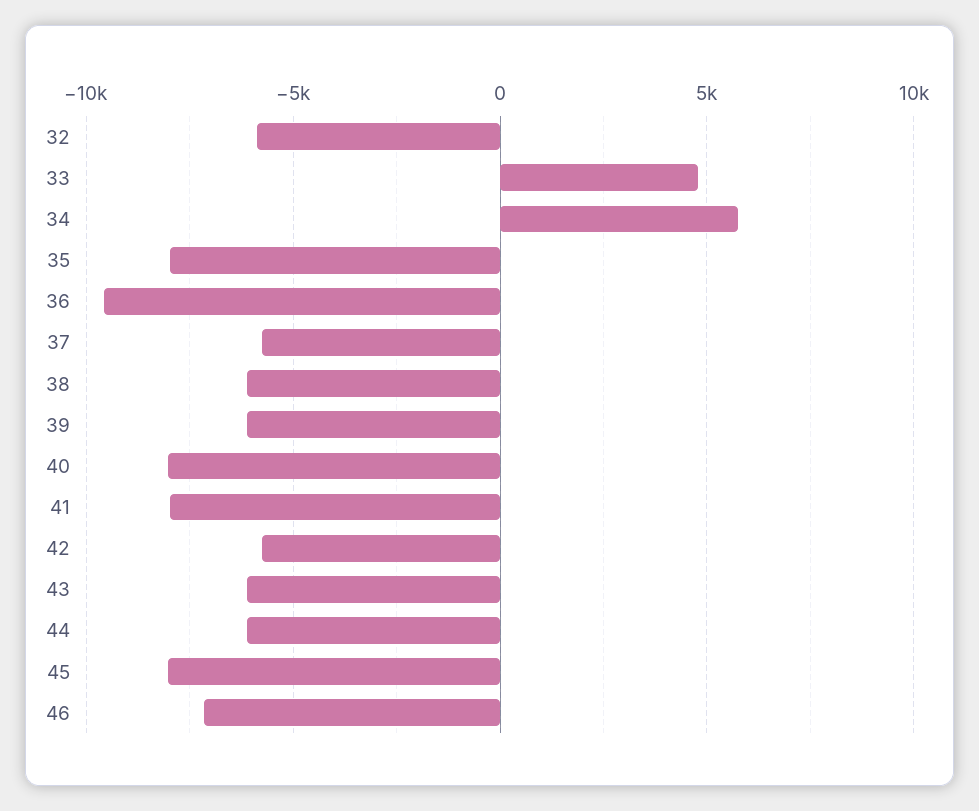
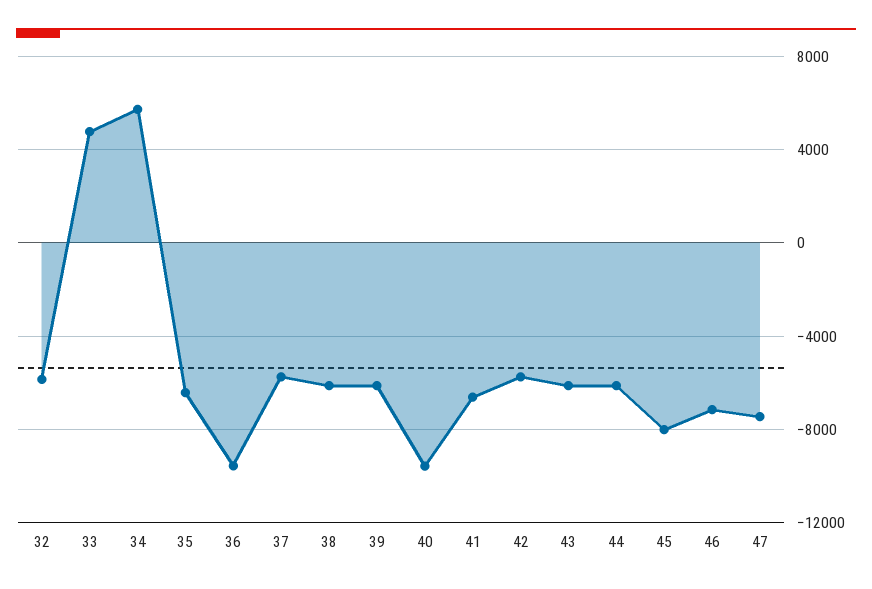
  {
    "32": -6000,
    "33": 5000,
    "34": 5500,
-   "35": -8000,
+   "35": -6500,
    "36": -9500,
    "37": -6000,
    "38": -6000,
    "39": -6000,
-   "40": -8000,
+   "40": -9500,
-   "41": -8000,
+   "41": -6500,
    "42": -6000,
    "43": -6000,
    "44": -6000,
    "45": -8000,
-   "46": -7000
+   "46": -7000,
+   "47": -7500
  }

